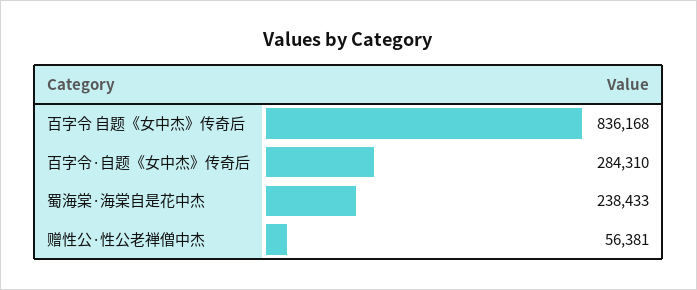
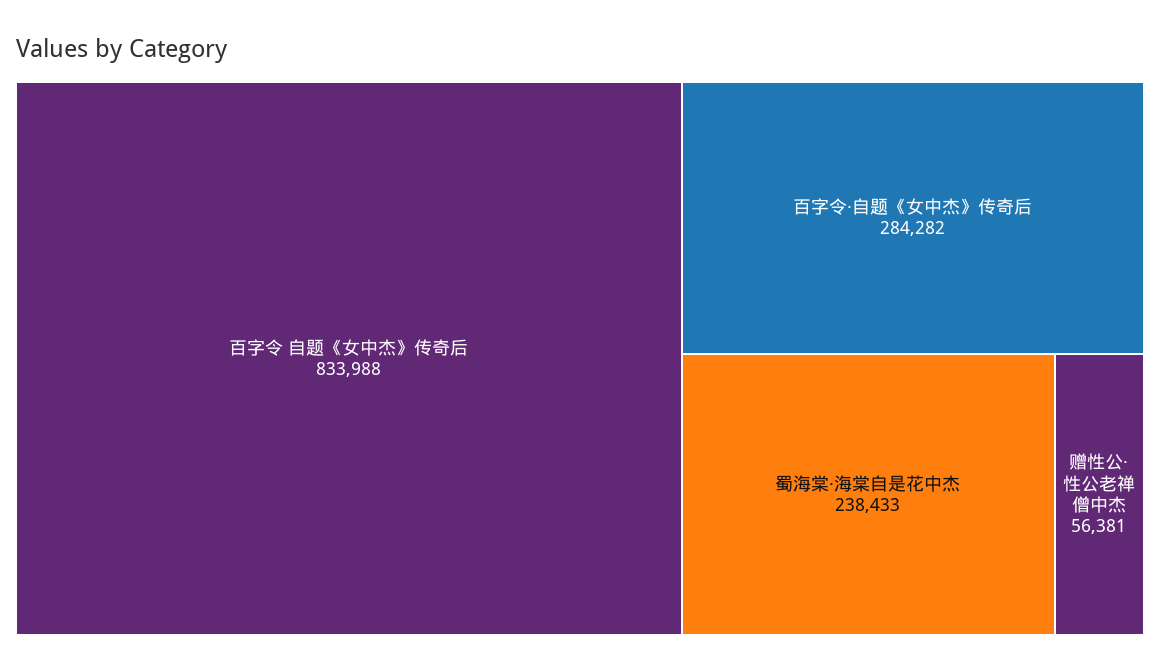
  {
-   "百字令 自题《女中杰》传奇后": 836168,
+   "百字令 自题《女中杰》传奇后": 833988,
-   "百字令·自题《女中杰》传奇后": 284310,
+   "百字令·自题《女中杰》传奇后": 284282,
    "蜀海棠·海棠自是花中杰": 238433,
    "赠性公·性公老禅僧中杰": 56381
  }

